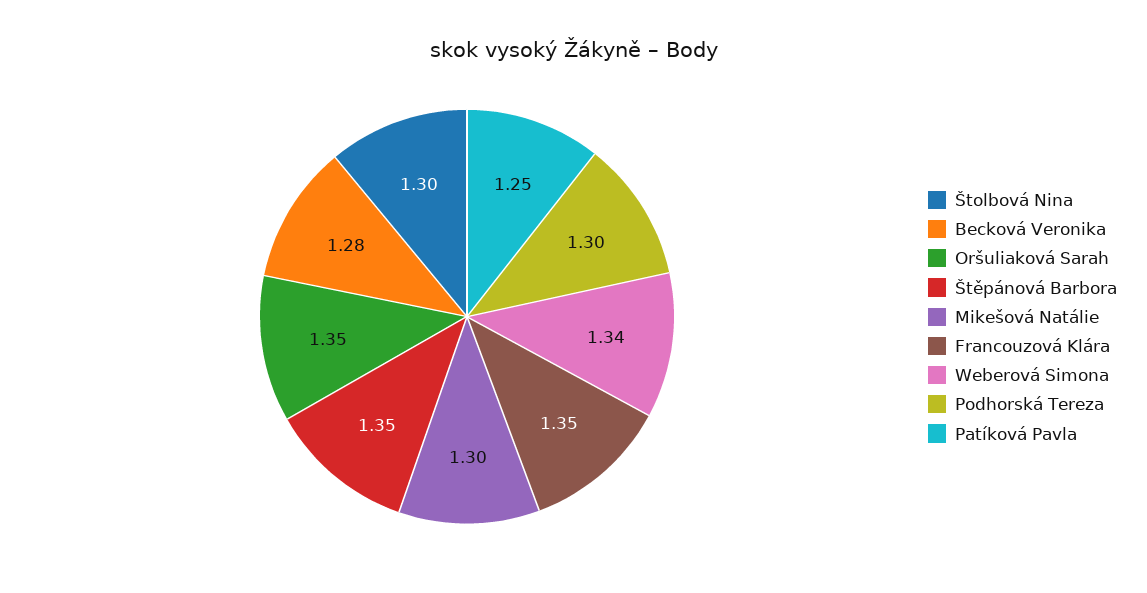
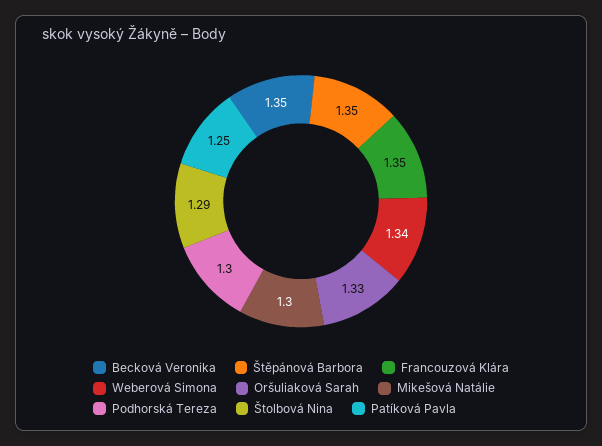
  {
-   "Štolbová Nina": 1.3,
+   "Štolbová Nina": 1.29,
-   "Becková Veronika": 1.28,
+   "Becková Veronika": 1.35,
-   "Oršuliaková Sarah": 1.35,
+   "Oršuliaková Sarah": 1.33,
    "Štěpánová Barbora": 1.35,
    "Mikešová Natálie": 1.3,
    "Francouzová Klára": 1.35,
    "Weberová Simona": 1.34,
    "Podhorská Tereza": 1.3,
    "Patíková Pavla": 1.25
  }

